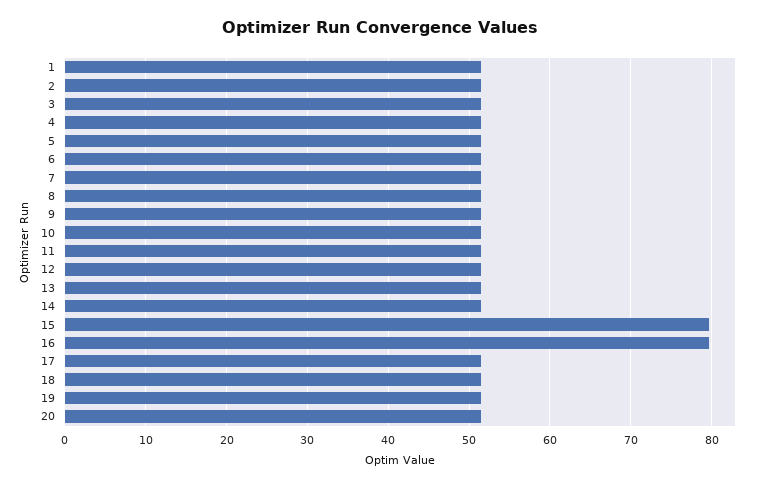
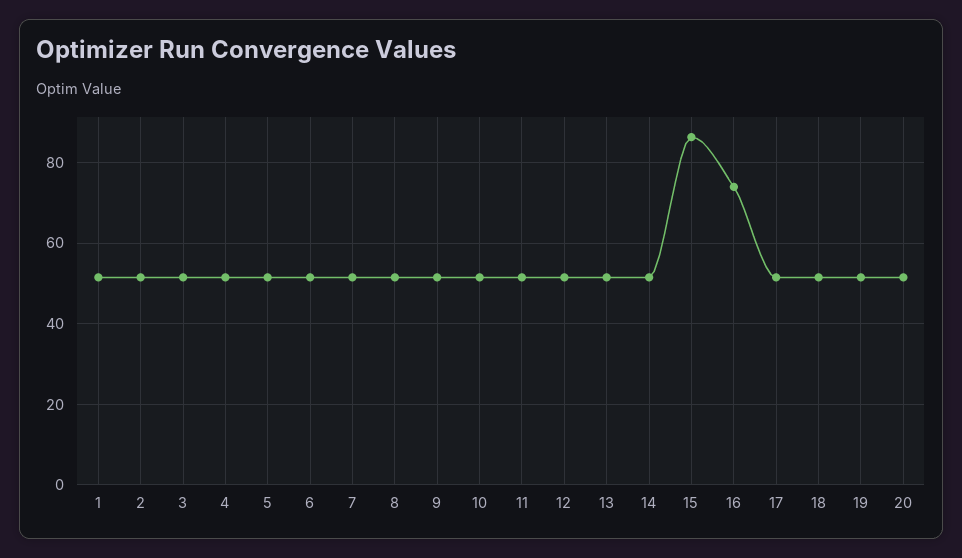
  {
    "1": 52,
    "2": 52,
    "3": 52,
    "4": 52,
    "5": 52,
    "6": 52,
    "7": 52,
    "8": 52,
    "9": 52,
    "10": 52,
    "11": 52,
    "12": 52,
    "13": 52,
    "14": 52,
-   "15": 80,
+   "15": 86,
-   "16": 80,
+   "16": 74,
    "17": 52,
    "18": 52,
    "19": 52,
    "20": 52
  }

